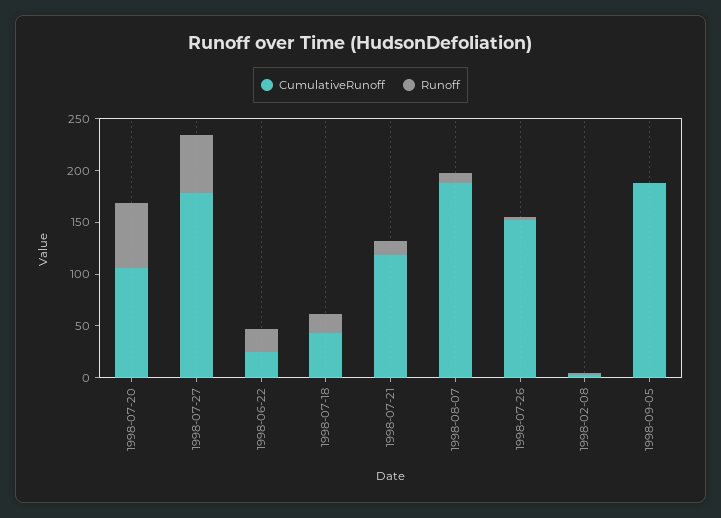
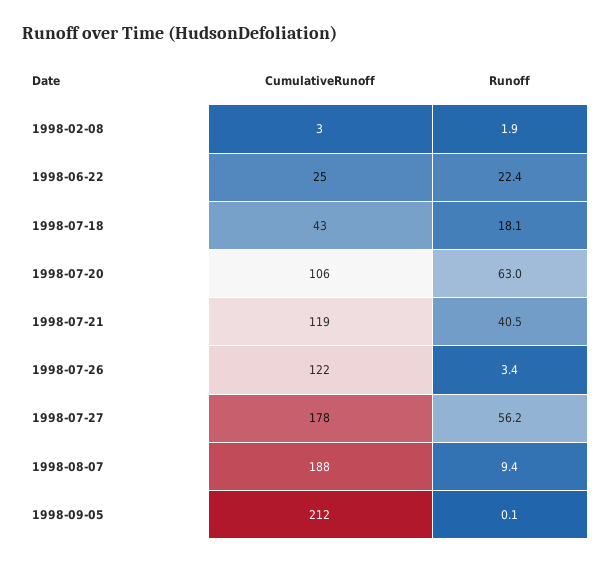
  {
    "CumulativeRunoff": {
      "1998-07-20": 106,
      "1998-07-27": 178,
      "1998-06-22": 25,
      "1998-07-18": 43,
      "1998-07-21": 119,
      "1998-08-07": 188,
-     "1998-07-26": 150,
+     "1998-07-26": 122,
      "1998-02-08": 3,
-     "1998-09-05": 190
+     "1998-09-05": 212
    },
    "Runoff": {
      "1998-07-20": 63,
      "1998-07-27": 56.2,
      "1998-06-22": 22.4,
      "1998-07-18": 18.1,
-     "1998-07-21": 10,
+     "1998-07-21": 40.5,
      "1998-08-07": 9.4,
      "1998-07-26": 3.4,
      "1998-02-08": 1.9,
      "1998-09-05": 0.1
    }
  }

